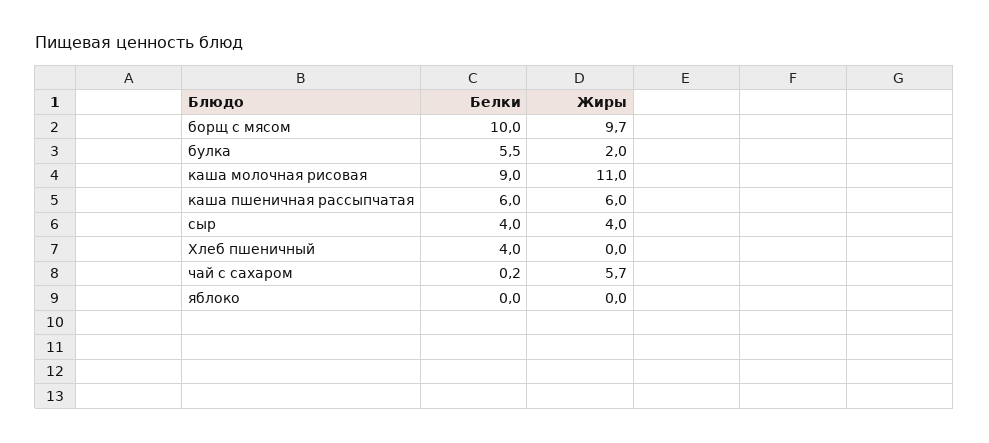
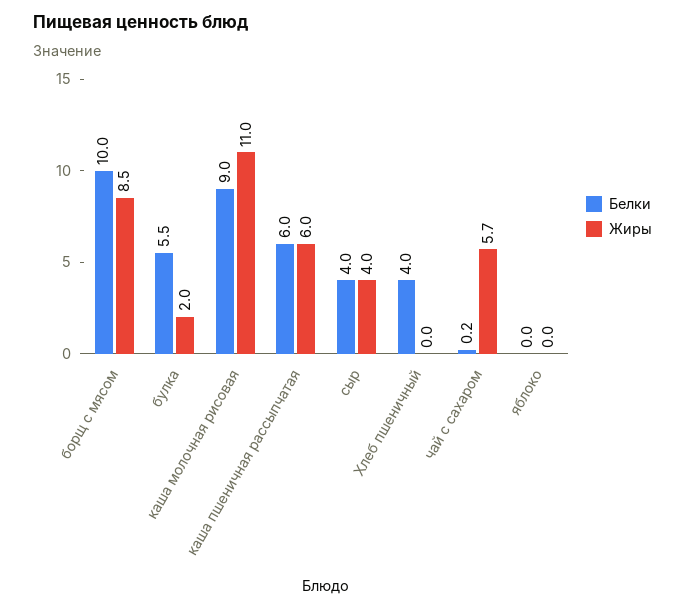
  {
    "Белки": {
      "борщ с мясом": 10,
      "булка": 5.5,
      "каша молочная рисовая": 9,
      "каша пшеничная рассыпчатая": 6,
      "сыр": 4,
      "Хлеб пшеничный": 4,
      "чай с сахаром": 0.2,
      "яблоко": 0
    },
    "Жиры": {
-     "борщ с мясом": 9.7,
+     "борщ с мясом": 8.5,
      "булка": 2,
      "каша молочная рисовая": 11,
      "каша пшеничная рассыпчатая": 6,
      "сыр": 4,
      "Хлеб пшеничный": 0,
      "чай с сахаром": 5.7,
      "яблоко": 0
    }
  }

